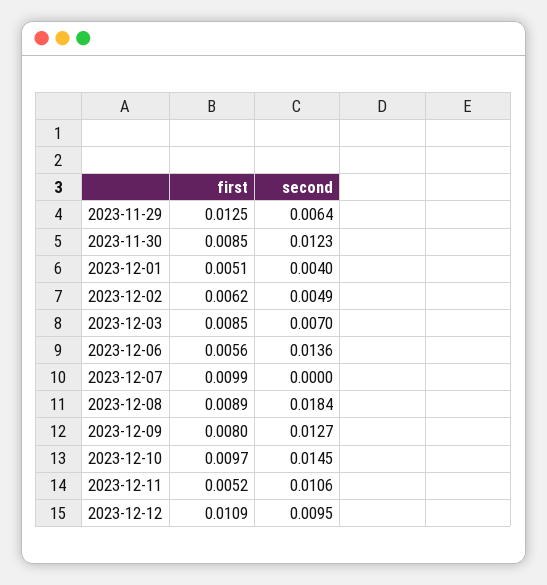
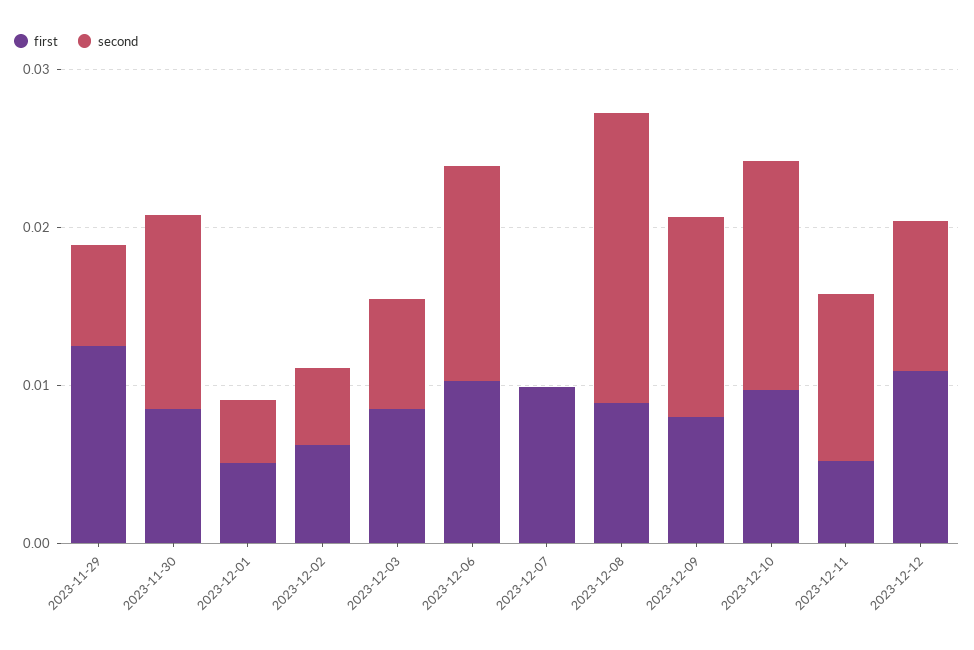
  {
    "first": {
      "2023-11-29": 0.0125,
      "2023-11-30": 0.0085,
      "2023-12-01": 0.0051,
      "2023-12-02": 0.0062,
      "2023-12-03": 0.0085,
-     "2023-12-06": 0.0056,
+     "2023-12-06": 0.01,
      "2023-12-07": 0.0099,
      "2023-12-08": 0.0089,
      "2023-12-09": 0.008,
      "2023-12-10": 0.0097,
      "2023-12-11": 0.0052,
      "2023-12-12": 0.0109
    },
    "second": {
      "2023-11-29": 0.0064,
      "2023-11-30": 0.0123,
      "2023-12-01": 0.004,
      "2023-12-02": 0.0049,
      "2023-12-03": 0.007,
      "2023-12-06": 0.0136,
      "2023-12-07": 0,
      "2023-12-08": 0.0184,
      "2023-12-09": 0.0127,
      "2023-12-10": 0.0145,
      "2023-12-11": 0.0106,
      "2023-12-12": 0.0095
    }
  }

